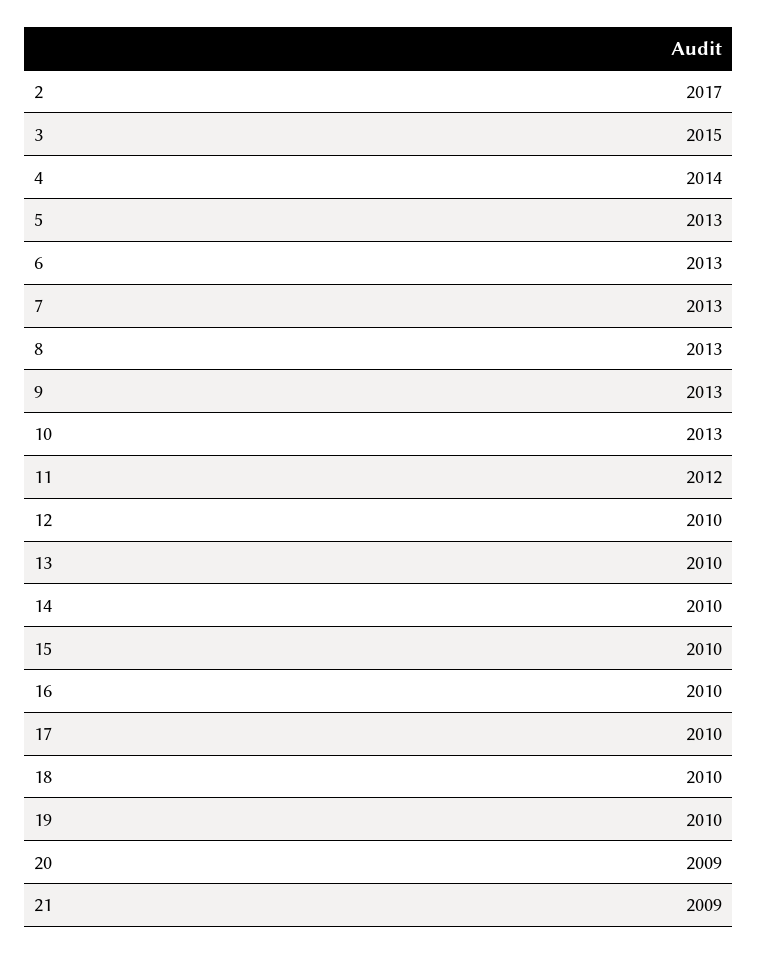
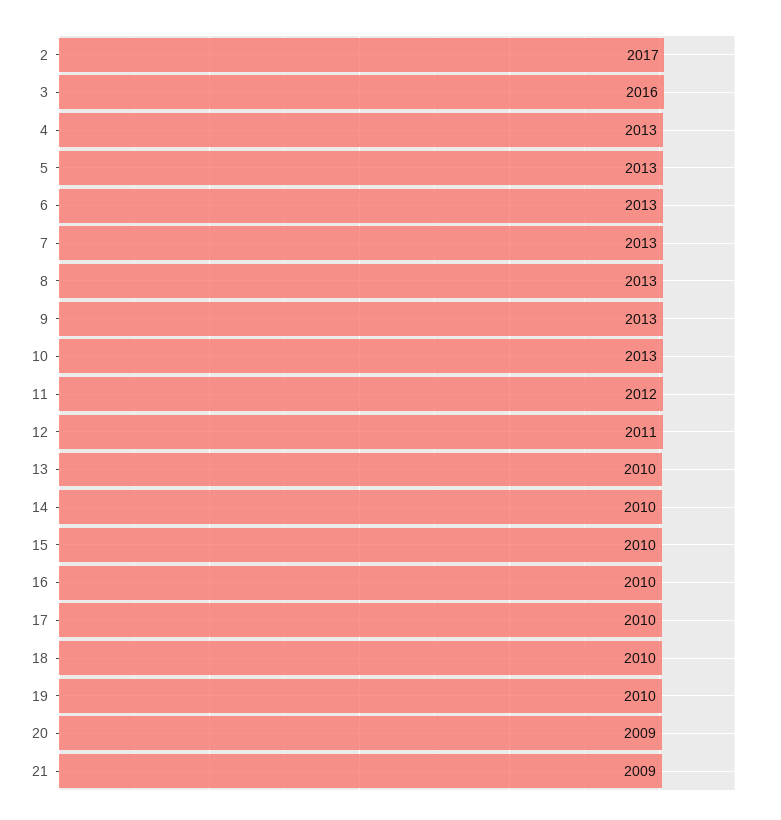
  {
    "2": 2017,
-   "3": 2015,
+   "3": 2016,
-   "4": 2014,
+   "4": 2013,
    "5": 2013,
    "6": 2013,
    "7": 2013,
    "8": 2013,
    "9": 2013,
    "10": 2013,
    "11": 2012,
-   "12": 2010,
+   "12": 2011,
    "13": 2010,
    "14": 2010,
    "15": 2010,
    "16": 2010,
    "17": 2010,
    "18": 2010,
    "19": 2010,
    "20": 2009,
    "21": 2009
  }

